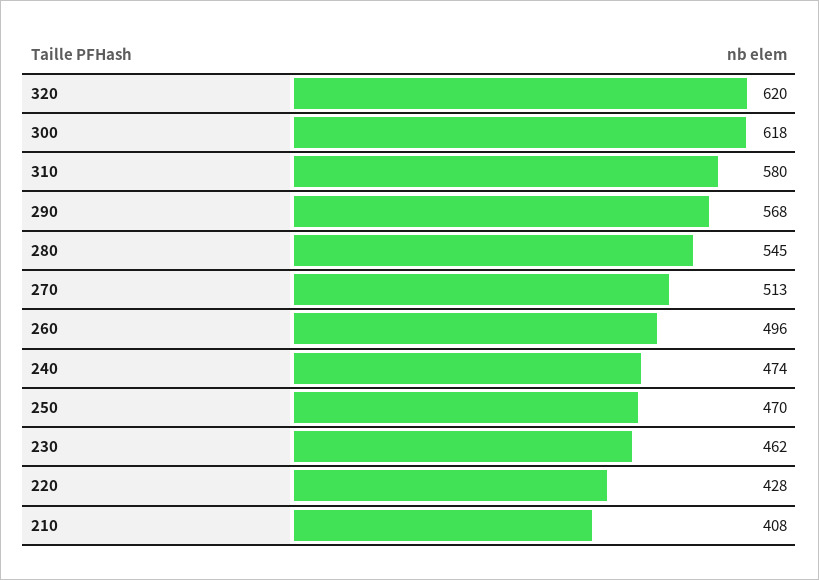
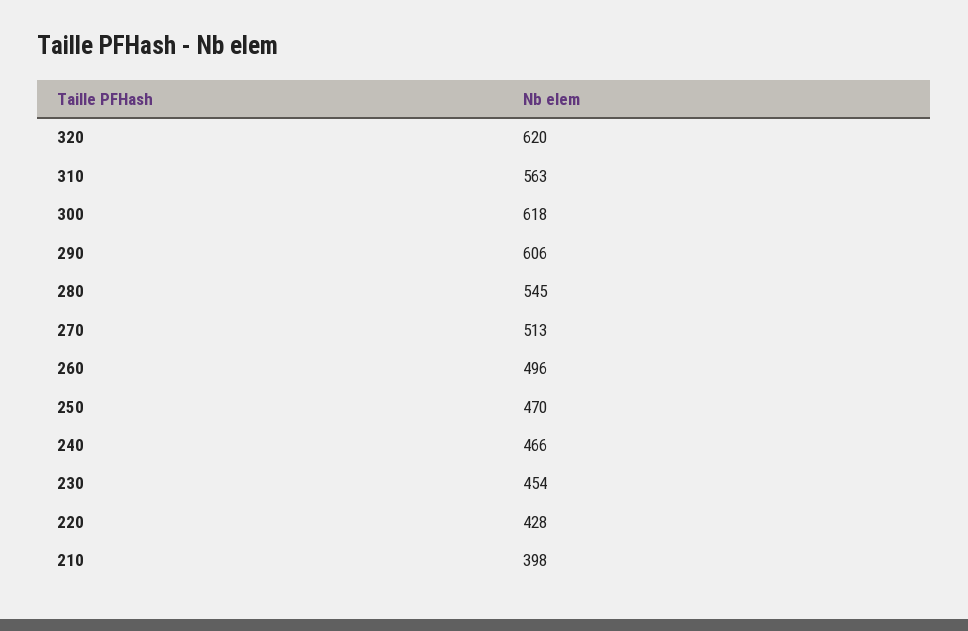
  {
    "320": 620,
    "300": 618,
-   "310": 580,
+   "310": 563,
-   "290": 568,
+   "290": 606,
    "280": 545,
    "270": 513,
    "260": 496,
-   "240": 474,
+   "240": 466,
    "250": 470,
-   "230": 462,
+   "230": 454,
    "220": 428,
-   "210": 408
+   "210": 398
  }

